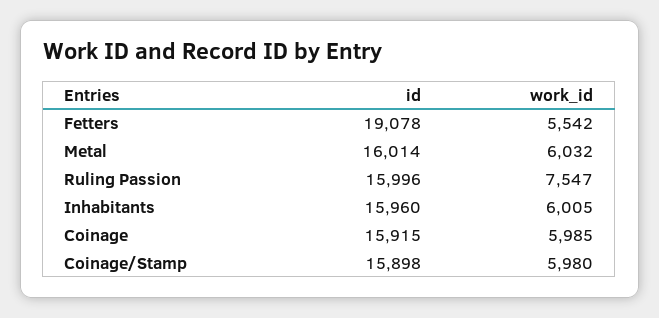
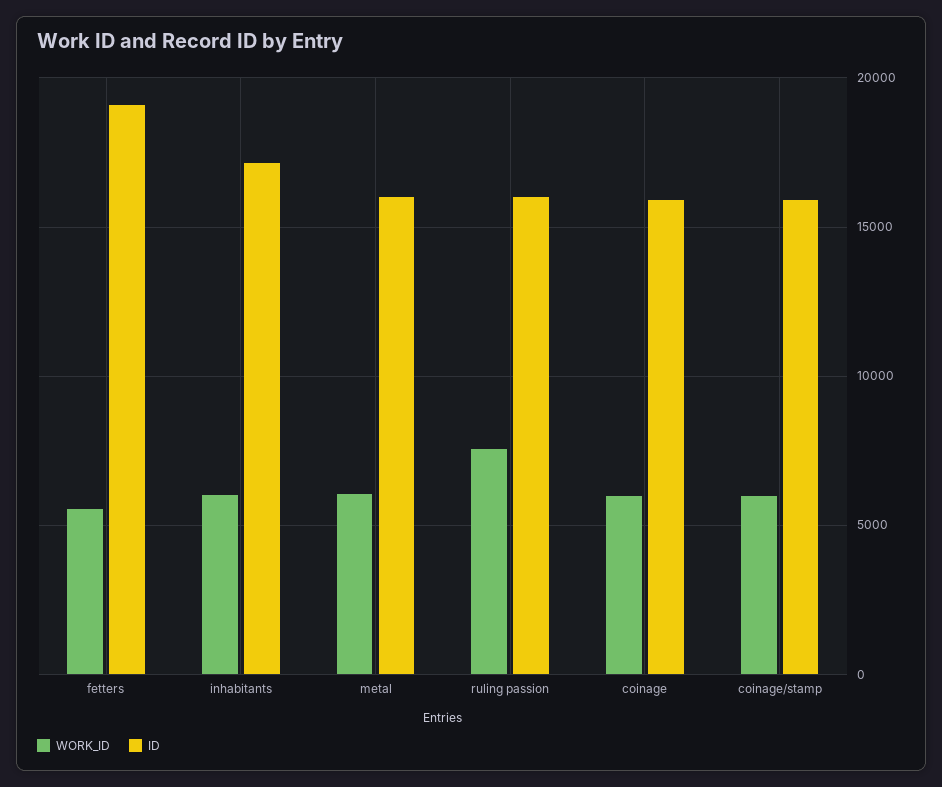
  {
    "id": {
      "Fetters": 19078,
      "Metal": 16014,
      "Ruling Passion": 15996,
-     "Inhabitants": 15960,
+     "Inhabitants": 17000,
      "Coinage": 15915,
      "Coinage/Stamp": 15898
    },
    "work_id": {
      "Fetters": 5542,
      "Metal": 6032,
      "Ruling Passion": 7547,
      "Inhabitants": 6005,
      "Coinage": 5985,
      "Coinage/Stamp": 5980
    }
  }

